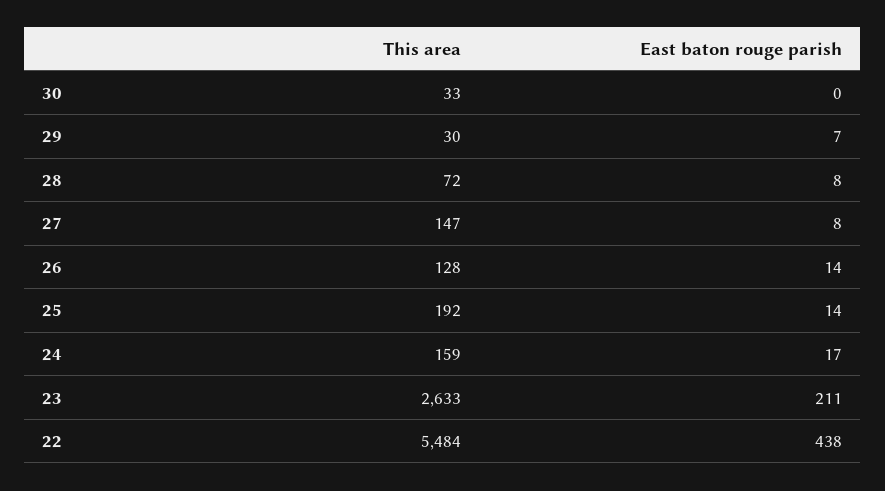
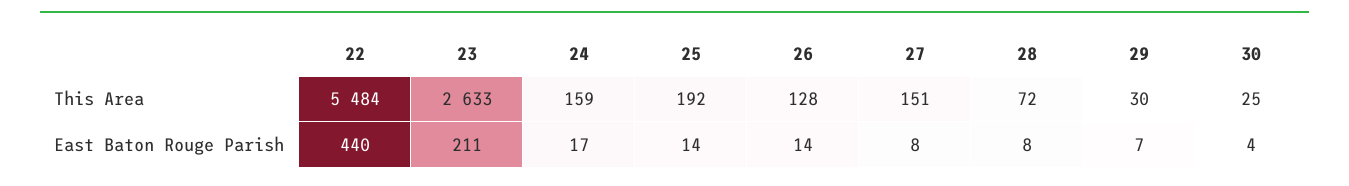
  {
    "This area": {
-     "30": 33,
+     "30": 25,
      "29": 30,
      "28": 72,
-     "27": 147,
+     "27": 151,
      "26": 128,
      "25": 192,
      "24": 159,
      "23": 2633,
      "22": 5484
    },
    "East baton rouge parish": {
-     "30": 0,
+     "30": 4,
      "29": 7,
      "28": 8,
      "27": 8,
      "26": 14,
      "25": 14,
      "24": 17,
      "23": 211,
-     "22": 438
+     "22": 440
    }
  }

